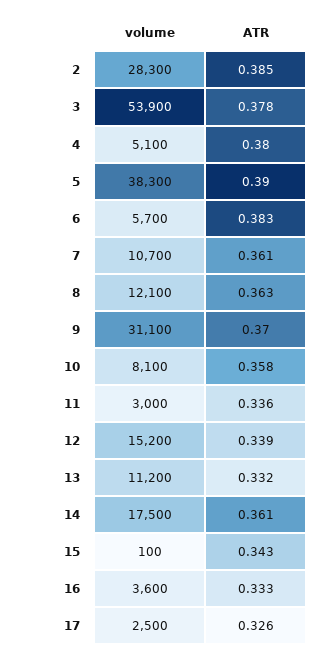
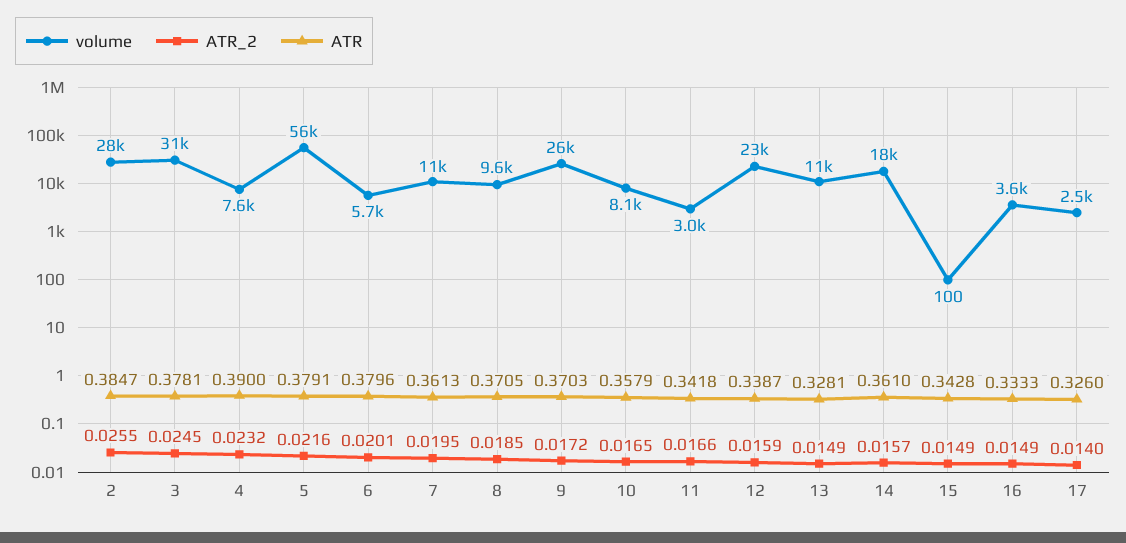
  {
    "volume": {
      "2": 28300,
-     "3": 53900,
+     "3": 31000,
-     "4": 5100,
+     "4": 7600,
-     "5": 38300,
+     "5": 56000,
      "6": 5700,
      "7": 10700,
-     "8": 12100,
+     "8": 9600,
-     "9": 31100,
+     "9": 26000,
      "10": 8100,
      "11": 3000,
-     "12": 15200,
+     "12": 23000,
      "13": 11200,
      "14": 17500,
      "15": 100,
      "16": 3600,
      "17": 2500
    },
    "ATR": {
      "2": 0.3847,
      "3": 0.3781,
-     "4": 0.38,
+     "4": 0.39,
-     "5": 0.39,
+     "5": 0.3791,
-     "6": 0.383,
+     "6": 0.3796,
      "7": 0.3613,
-     "8": 0.363,
+     "8": 0.3705,
      "9": 0.3703,
      "10": 0.3579,
-     "11": 0.336,
+     "11": 0.3418,
      "12": 0.3387,
-     "13": 0.332,
+     "13": 0.3281,
      "14": 0.361,
      "15": 0.3428,
      "16": 0.3333,
      "17": 0.326
-   }
+   },
+   "ATR_2": {
+     "2": 0.0255,
+     "3": 0.0245,
+     "4": 0.0232,
+     "5": 0.0216,
+     "6": 0.0201,
+     "7": 0.0195,
+     "8": 0.0185,
+     "9": 0.0172,
+     "10": 0.0165,
+     "11": 0.0166,
+     "12": 0.0159,
+     "13": 0.0149,
+     "14": 0.0157,
+     "15": 0.0149,
+     "16": 0.0149,
+     "17": 0.014
+   }
  }

